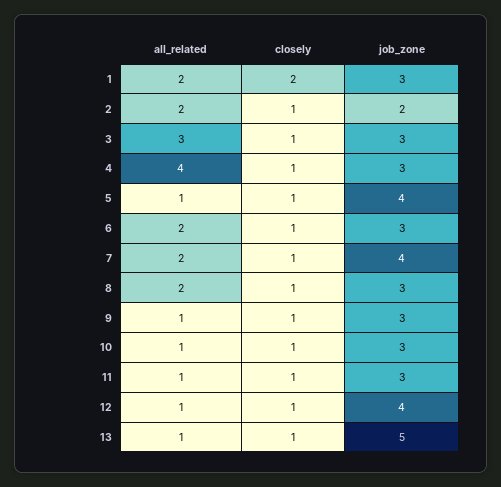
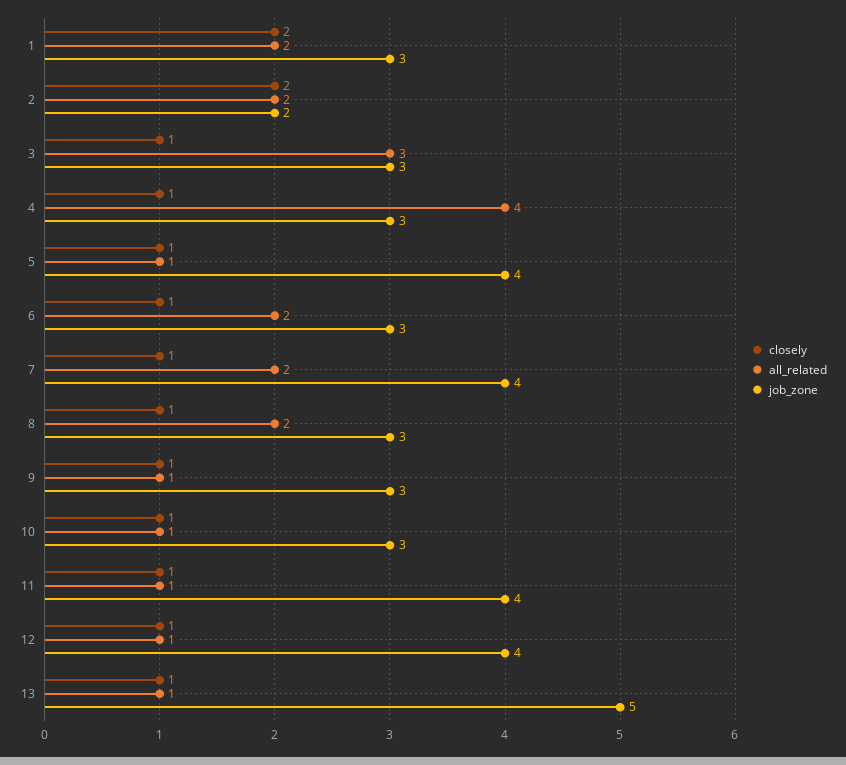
  {
    "all_related": {
      "1": 2,
      "2": 2,
      "3": 3,
      "4": 4,
      "5": 1,
      "6": 2,
      "7": 2,
      "8": 2,
      "9": 1,
      "10": 1,
      "11": 1,
      "12": 1,
      "13": 1
    },
    "closely": {
      "1": 2,
-     "2": 1,
+     "2": 2,
      "3": 1,
      "4": 1,
      "5": 1,
      "6": 1,
      "7": 1,
      "8": 1,
      "9": 1,
      "10": 1,
      "11": 1,
      "12": 1,
      "13": 1
    },
    "job_zone": {
      "1": 3,
      "2": 2,
      "3": 3,
      "4": 3,
      "5": 4,
      "6": 3,
      "7": 4,
      "8": 3,
      "9": 3,
      "10": 3,
-     "11": 3,
+     "11": 4,
      "12": 4,
      "13": 5
    }
  }

